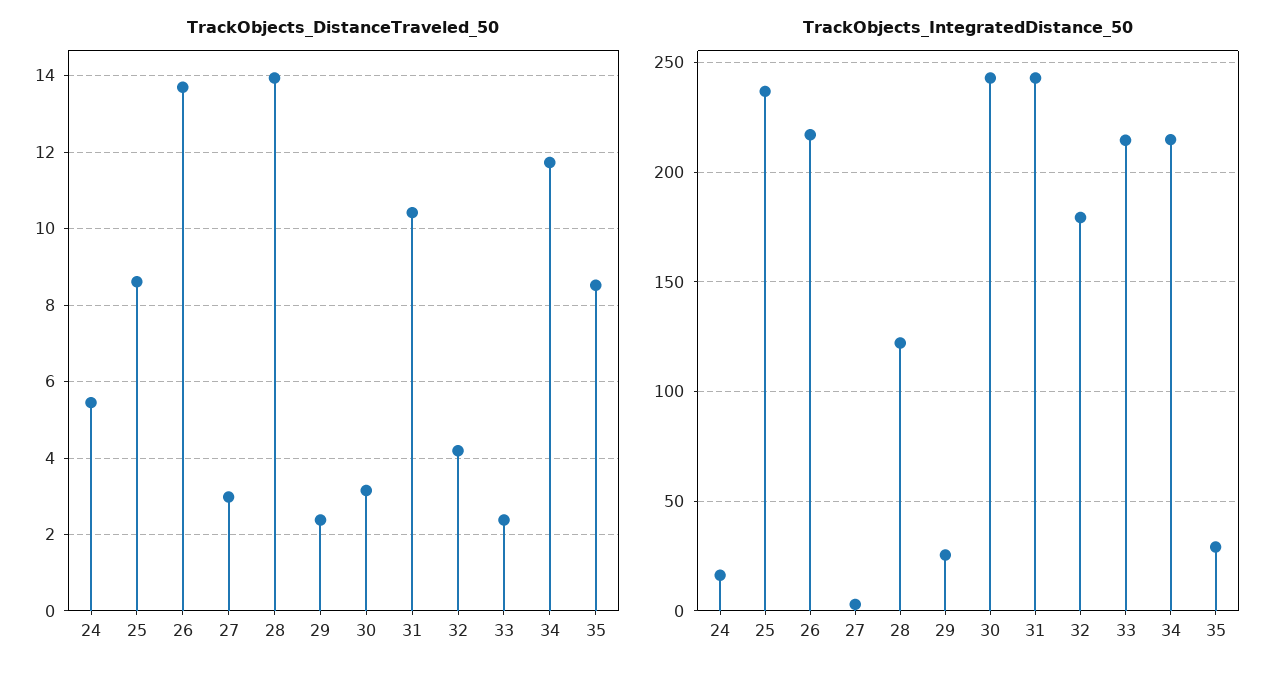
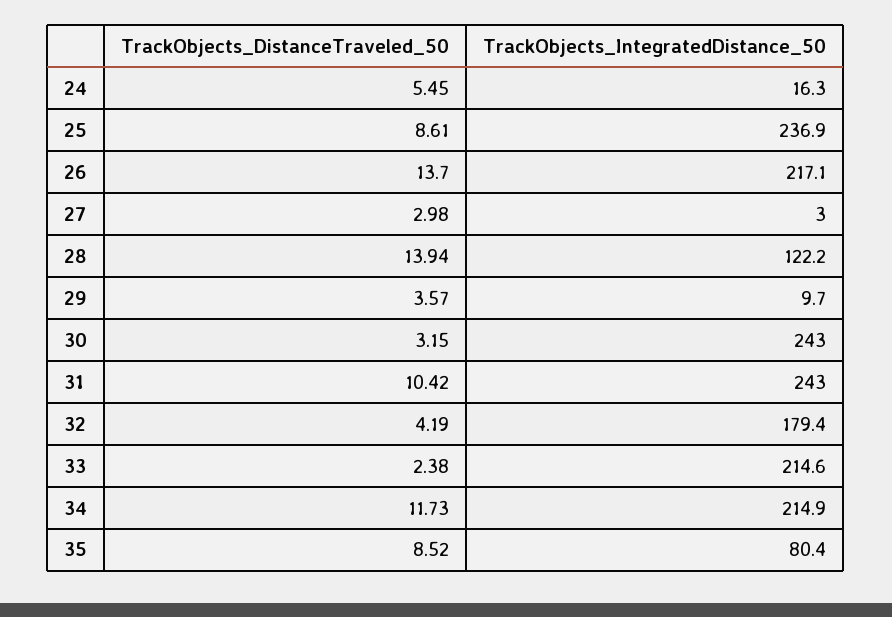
  {
    "TrackObjects_DistanceTraveled_50": {
      "24": 5.45,
      "25": 8.61,
      "26": 13.7,
      "27": 2.98,
      "28": 13.94,
-     "29": 2.4,
+     "29": 3.57,
      "30": 3.15,
      "31": 10.42,
      "32": 4.19,
      "33": 2.38,
      "34": 11.73,
      "35": 8.52
    },
    "TrackObjects_IntegratedDistance_50": {
      "24": 16.3,
      "25": 236.9,
      "26": 217.1,
      "27": 3,
      "28": 122.2,
-     "29": 25,
+     "29": 9.7,
      "30": 243,
      "31": 243,
      "32": 179.4,
      "33": 214.6,
      "34": 214.9,
-     "35": 30
+     "35": 80.4
    }
  }

